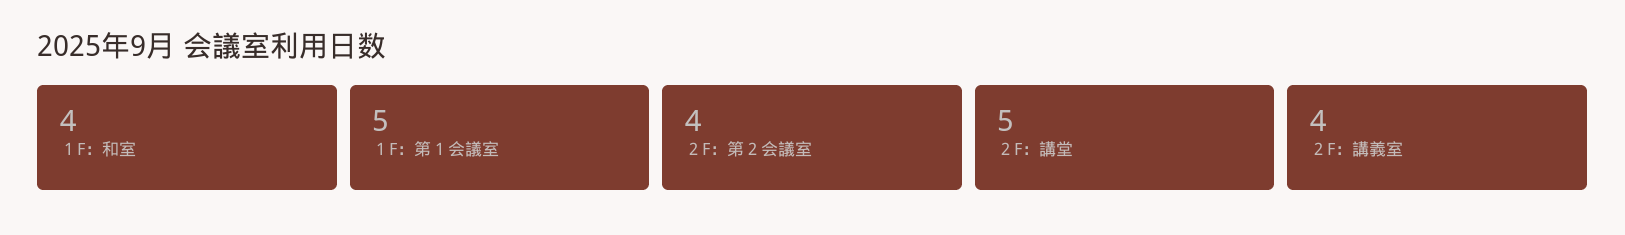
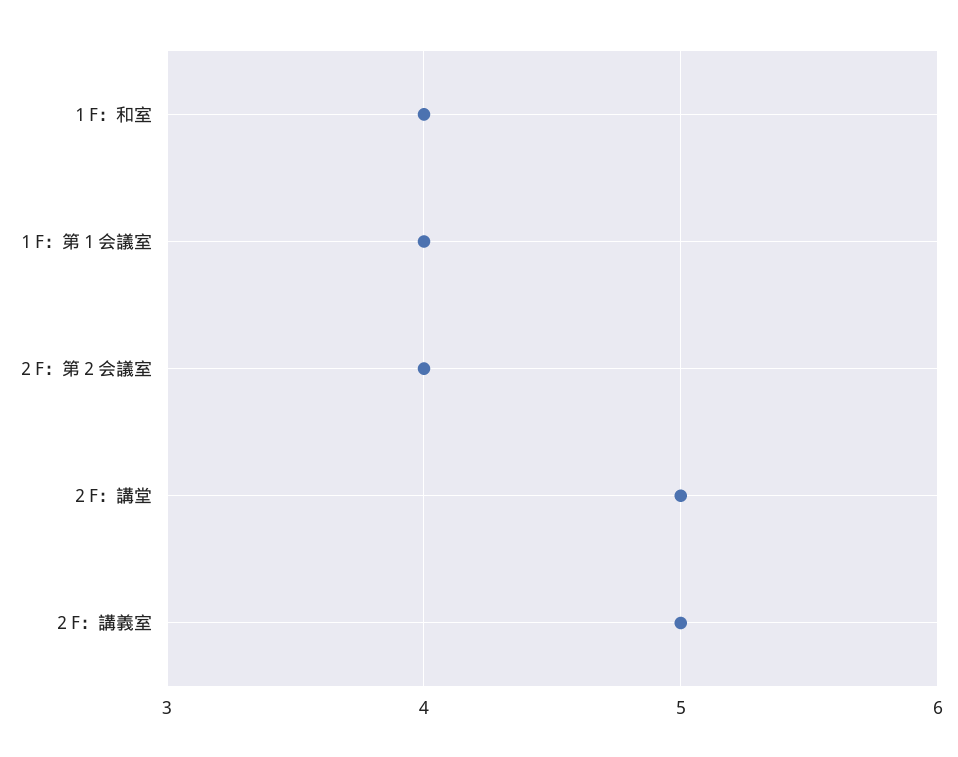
  {
    "１F：和室": 4,
-   "１F：第１会議室": 5,
+   "１F：第１会議室": 4,
    "２F：第２会議室": 4,
    "２F：講堂": 5,
-   "２F：講義室": 4
+   "２F：講義室": 5
  }

